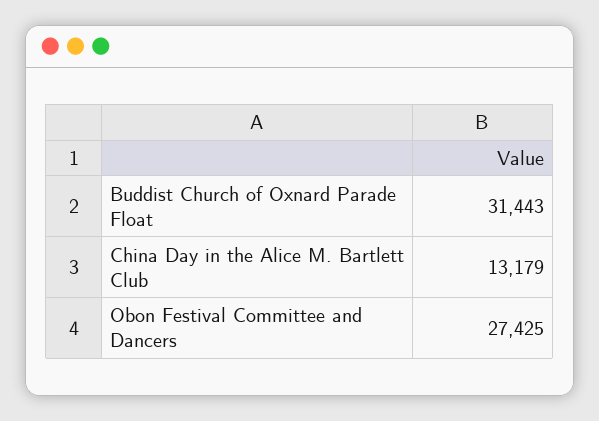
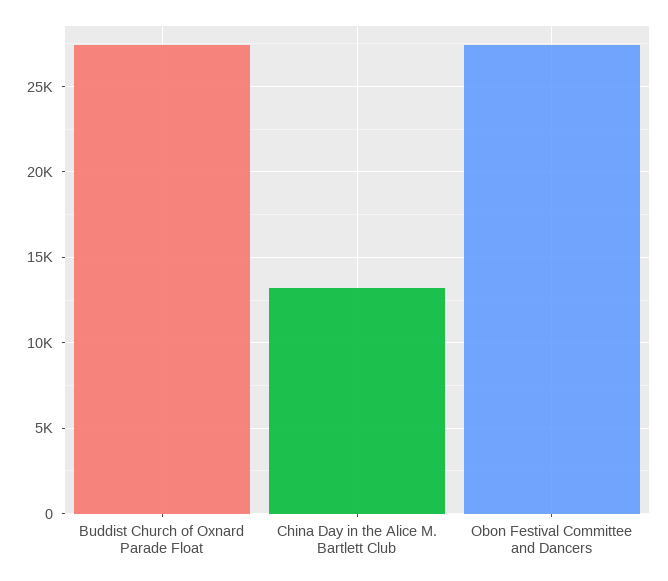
  {
-   "Buddist Church of Oxnard Parade Float": 31443,
+   "Buddist Church of Oxnard Parade Float": 27500,
    "China Day in the Alice M. Bartlett Club": 13179,
    "Obon Festival Committee and Dancers": 27425
  }

